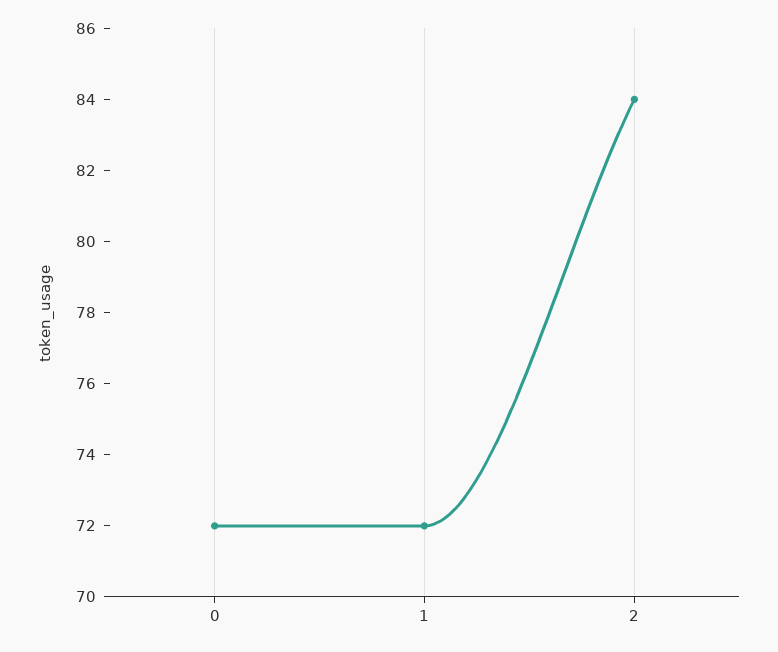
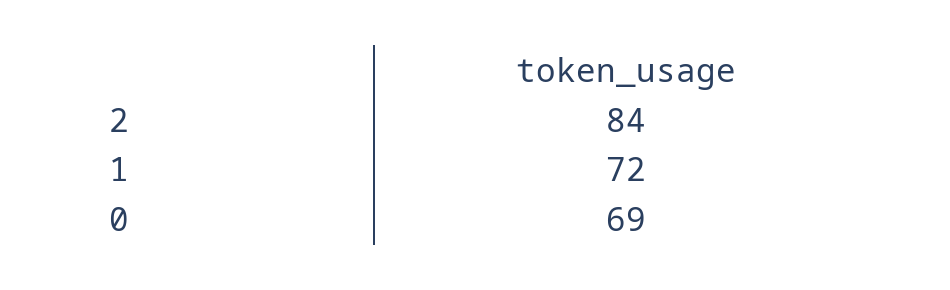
  {
-   "0": 72,
+   "0": 69,
    "1": 72,
    "2": 84
  }

